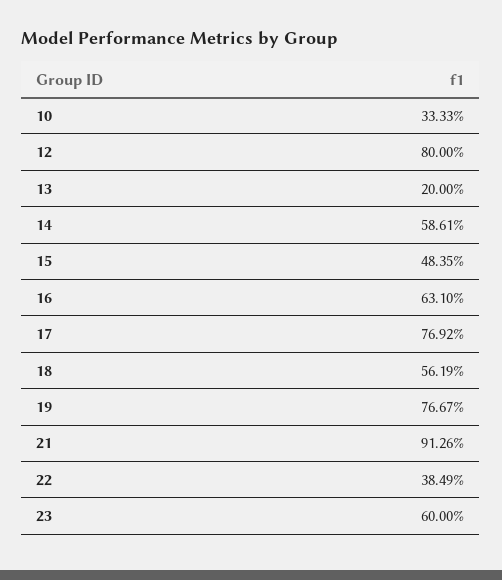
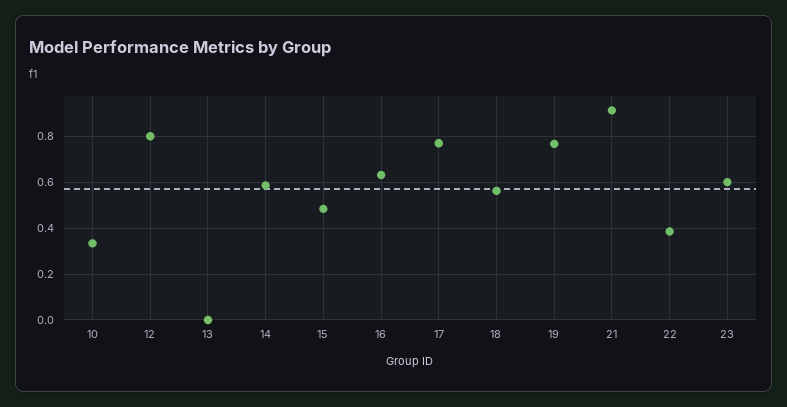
  {
    "10": 0.3333,
    "12": 0.8,
-   "13": 0.2,
+   "13": 0,
    "14": 0.5861,
    "15": 0.4835,
    "16": 0.631,
    "17": 0.7692,
    "18": 0.5619,
    "19": 0.7667,
    "21": 0.9126,
    "22": 0.3849,
    "23": 0.6
  }

